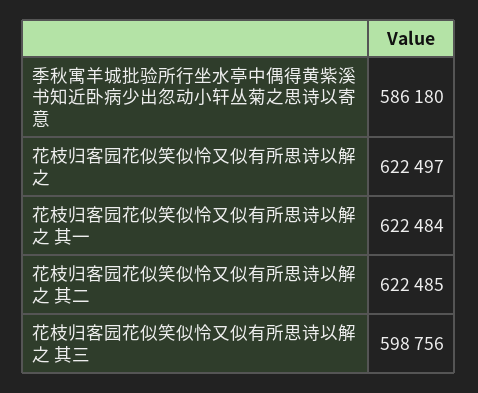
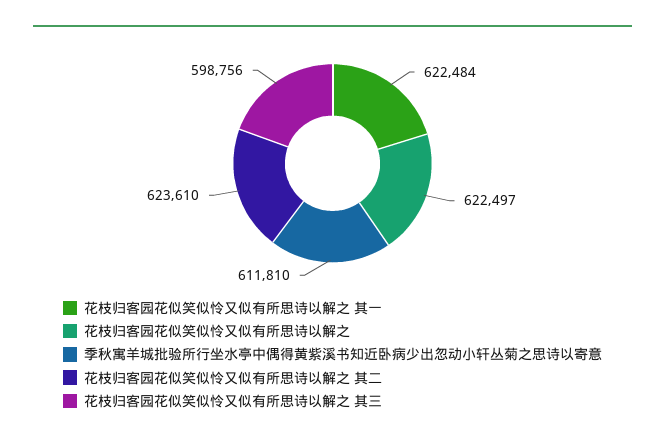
  {
-   "季秋寓羊城批验所行坐水亭中偶得黄紫溪书知近卧病少出忽动小轩丛菊之思诗以寄意": 586180,
+   "季秋寓羊城批验所行坐水亭中偶得黄紫溪书知近卧病少出忽动小轩丛菊之思诗以寄意": 611810,
    "花枝归客园花似笑似怜又似有所思诗以解之": 622497,
    "花枝归客园花似笑似怜又似有所思诗以解之 其一": 622484,
-   "花枝归客园花似笑似怜又似有所思诗以解之 其二": 622485,
+   "花枝归客园花似笑似怜又似有所思诗以解之 其二": 623610,
    "花枝归客园花似笑似怜又似有所思诗以解之 其三": 598756
  }

